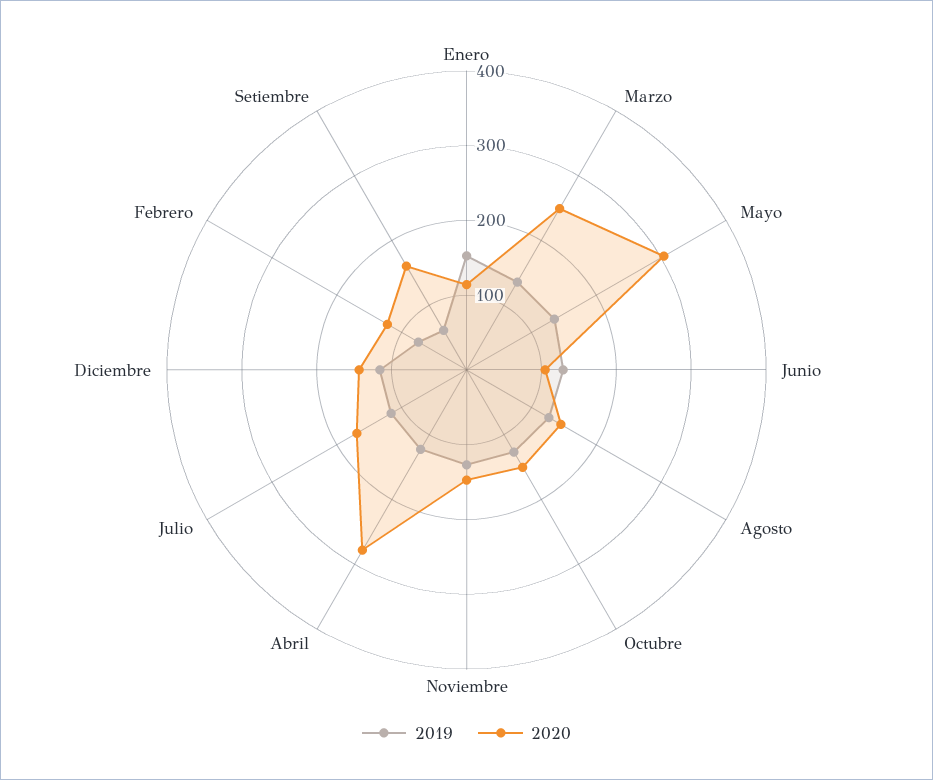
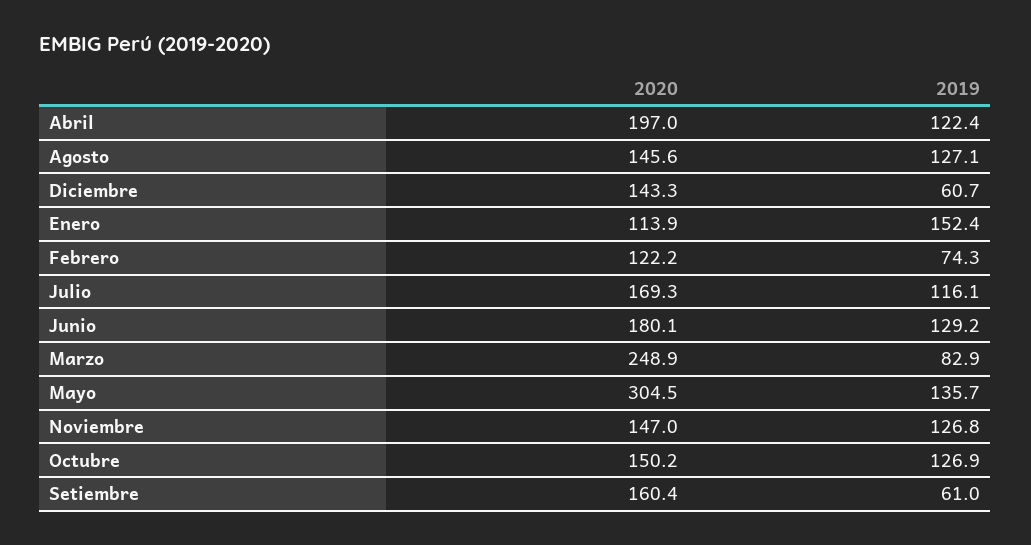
  {
    "2019": {
      "Enero": 152.4,
-     "Marzo": 140,
+     "Marzo": 82.9,
      "Mayo": 135.7,
      "Junio": 129.2,
      "Agosto": 127.1,
      "Octubre": 126.9,
      "Noviembre": 126.8,
      "Abril": 122.4,
      "Julio": 116.1,
-     "Diciembre": 120,
+     "Diciembre": 60.7,
      "Febrero": 74.3,
      "Setiembre": 61
    },
    "2020": {
      "Enero": 113.9,
      "Marzo": 248.9,
      "Mayo": 304.5,
-     "Junio": 100,
+     "Junio": 180.1,
      "Agosto": 145.6,
      "Octubre": 150.2,
      "Noviembre": 147,
-     "Abril": 280,
+     "Abril": 197,
      "Julio": 169.3,
      "Diciembre": 143.3,
      "Febrero": 122.2,
      "Setiembre": 160.4
    }
  }

